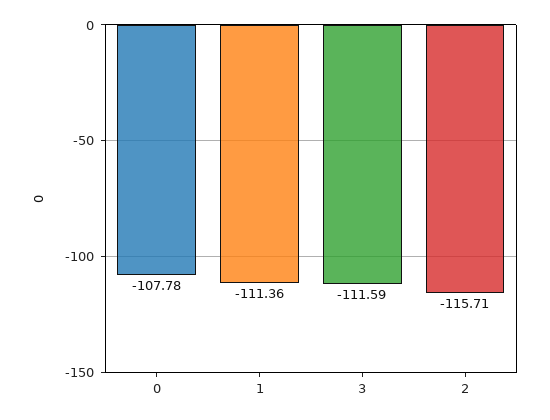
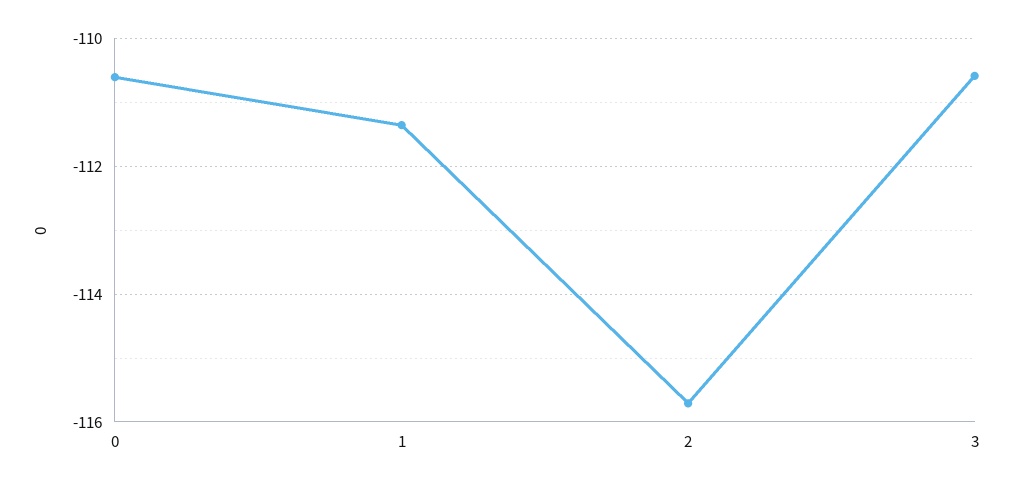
  {
-   "0": -107.78,
+   "0": -110.6,
    "1": -111.36,
-   "3": -111.59,
+   "3": -110.6,
    "2": -115.71
  }

